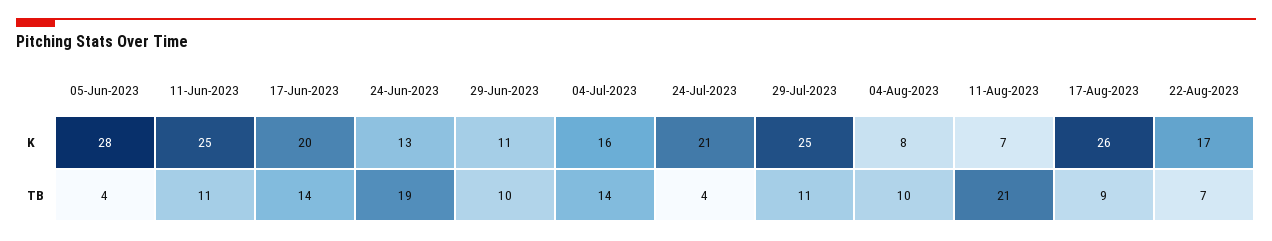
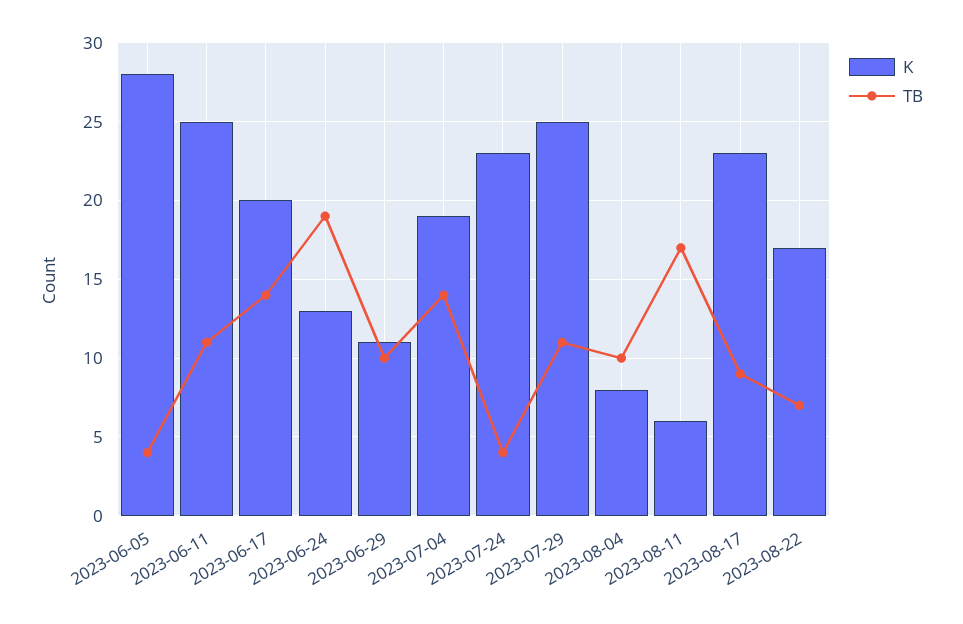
  {
    "K": {
      "05-Jun-2023": 28,
      "11-Jun-2023": 25,
      "17-Jun-2023": 20,
      "24-Jun-2023": 13,
      "29-Jun-2023": 11,
-     "04-Jul-2023": 16,
+     "04-Jul-2023": 19,
-     "24-Jul-2023": 21,
+     "24-Jul-2023": 23,
      "29-Jul-2023": 25,
      "04-Aug-2023": 8,
-     "11-Aug-2023": 7,
+     "11-Aug-2023": 6,
-     "17-Aug-2023": 26,
+     "17-Aug-2023": 23,
      "22-Aug-2023": 17
    },
    "TB": {
      "05-Jun-2023": 4,
      "11-Jun-2023": 11,
      "17-Jun-2023": 14,
      "24-Jun-2023": 19,
      "29-Jun-2023": 10,
      "04-Jul-2023": 14,
      "24-Jul-2023": 4,
      "29-Jul-2023": 11,
      "04-Aug-2023": 10,
-     "11-Aug-2023": 21,
+     "11-Aug-2023": 17,
      "17-Aug-2023": 9,
      "22-Aug-2023": 7
    }
  }

